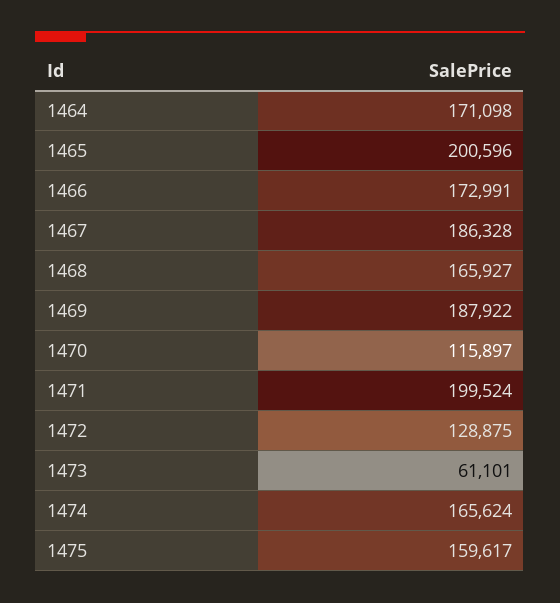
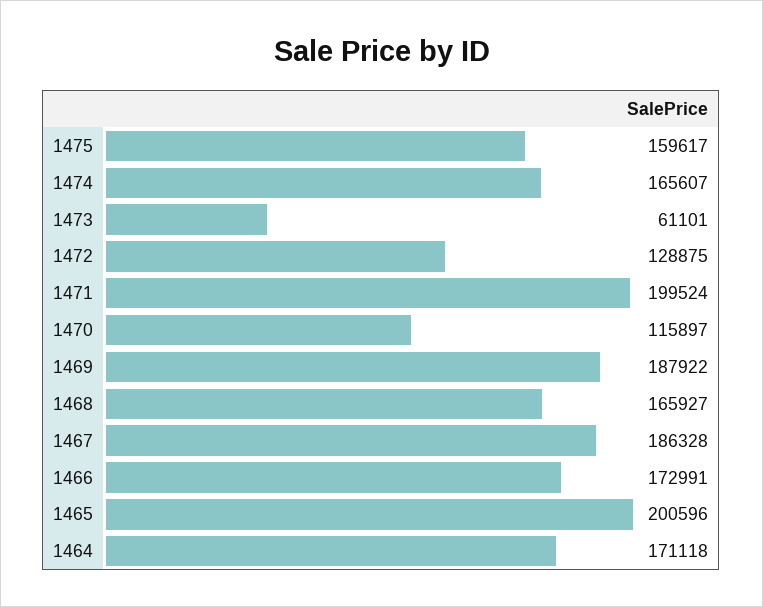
  {
-   "1464": 171098,
+   "1464": 171118,
    "1465": 200596,
    "1466": 172991,
    "1467": 186328,
    "1468": 165927,
    "1469": 187922,
    "1470": 115897,
    "1471": 199524,
    "1472": 128875,
    "1473": 61101,
-   "1474": 165624,
+   "1474": 165607,
    "1475": 159617
  }

